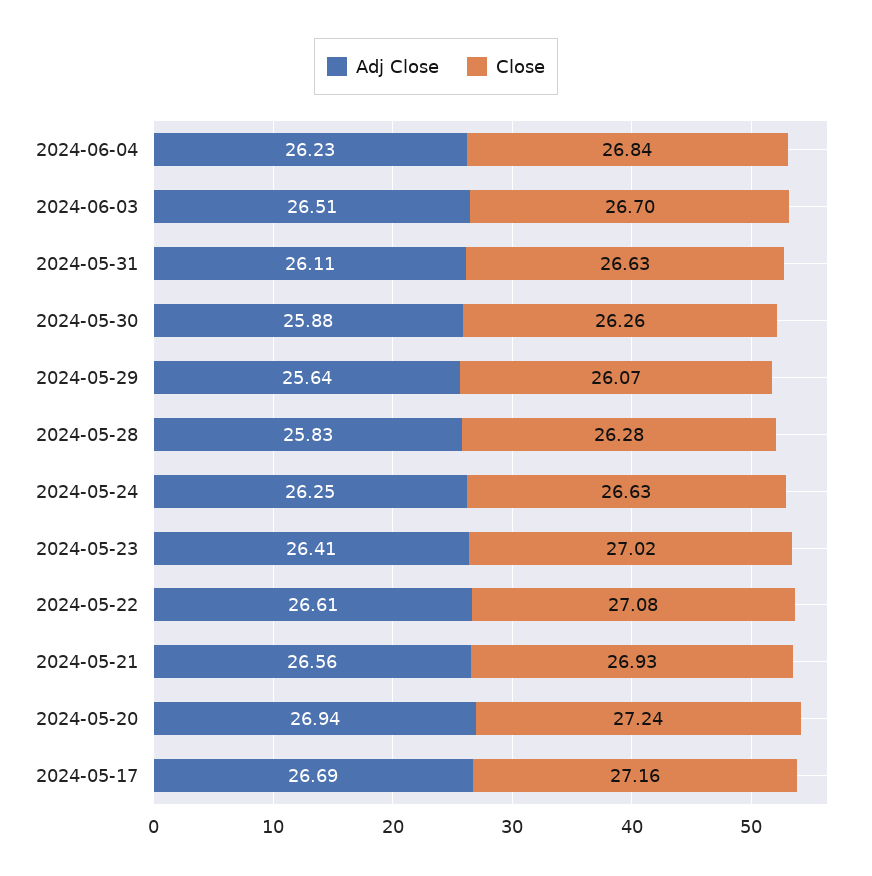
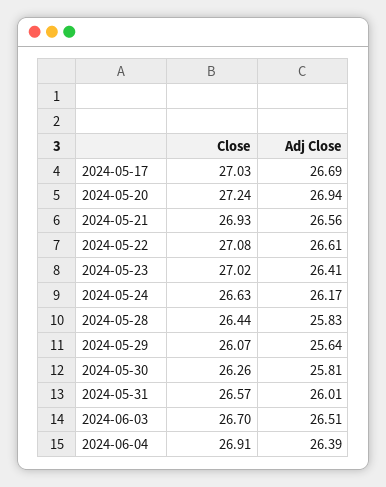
  {
    "Adj Close": {
-     "2024-06-04": 26.23,
+     "2024-06-04": 26.39,
      "2024-06-03": 26.51,
-     "2024-05-31": 26.11,
+     "2024-05-31": 26.01,
-     "2024-05-30": 25.88,
+     "2024-05-30": 25.81,
      "2024-05-29": 25.64,
      "2024-05-28": 25.83,
-     "2024-05-24": 26.25,
+     "2024-05-24": 26.17,
      "2024-05-23": 26.41,
      "2024-05-22": 26.61,
      "2024-05-21": 26.56,
      "2024-05-20": 26.94,
      "2024-05-17": 26.69
    },
    "Close": {
-     "2024-06-04": 26.84,
+     "2024-06-04": 26.91,
      "2024-06-03": 26.7,
-     "2024-05-31": 26.63,
+     "2024-05-31": 26.57,
      "2024-05-30": 26.26,
      "2024-05-29": 26.07,
-     "2024-05-28": 26.28,
+     "2024-05-28": 26.44,
      "2024-05-24": 26.63,
      "2024-05-23": 27.02,
      "2024-05-22": 27.08,
      "2024-05-21": 26.93,
      "2024-05-20": 27.24,
-     "2024-05-17": 27.16
+     "2024-05-17": 27.03
    }
  }

